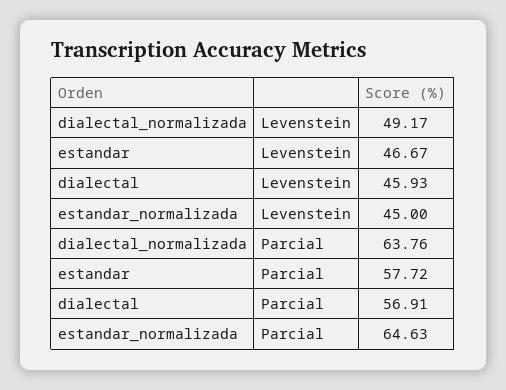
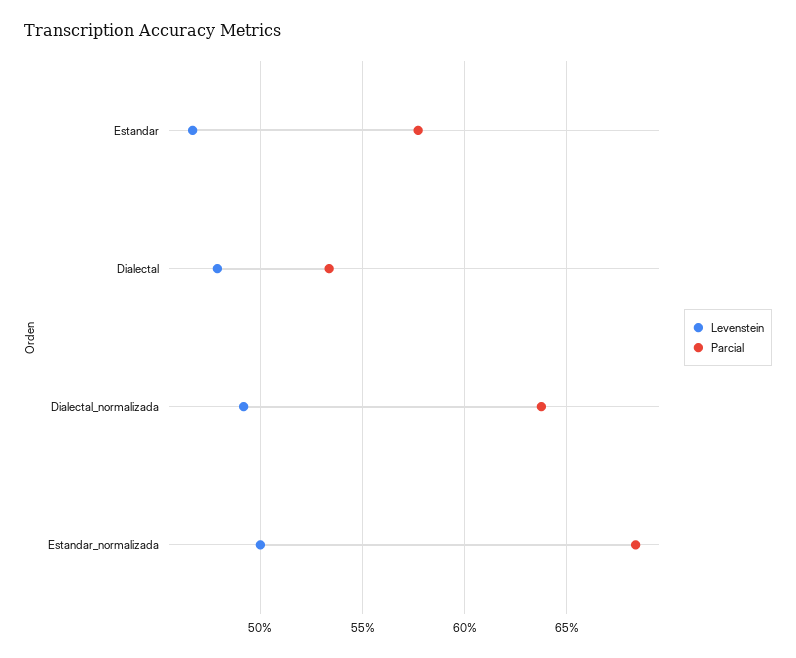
  {
    "Levenstein": {
      "dialectal_normalizada": 49.17,
      "estandar": 46.67,
-     "dialectal": 45.93,
+     "dialectal": 48,
-     "estandar_normalizada": 45
+     "estandar_normalizada": 50
    },
    "Parcial": {
      "dialectal_normalizada": 63.76,
      "estandar": 57.72,
-     "dialectal": 56.91,
+     "dialectal": 53.5,
-     "estandar_normalizada": 64.63
+     "estandar_normalizada": 68.5
    }
  }

